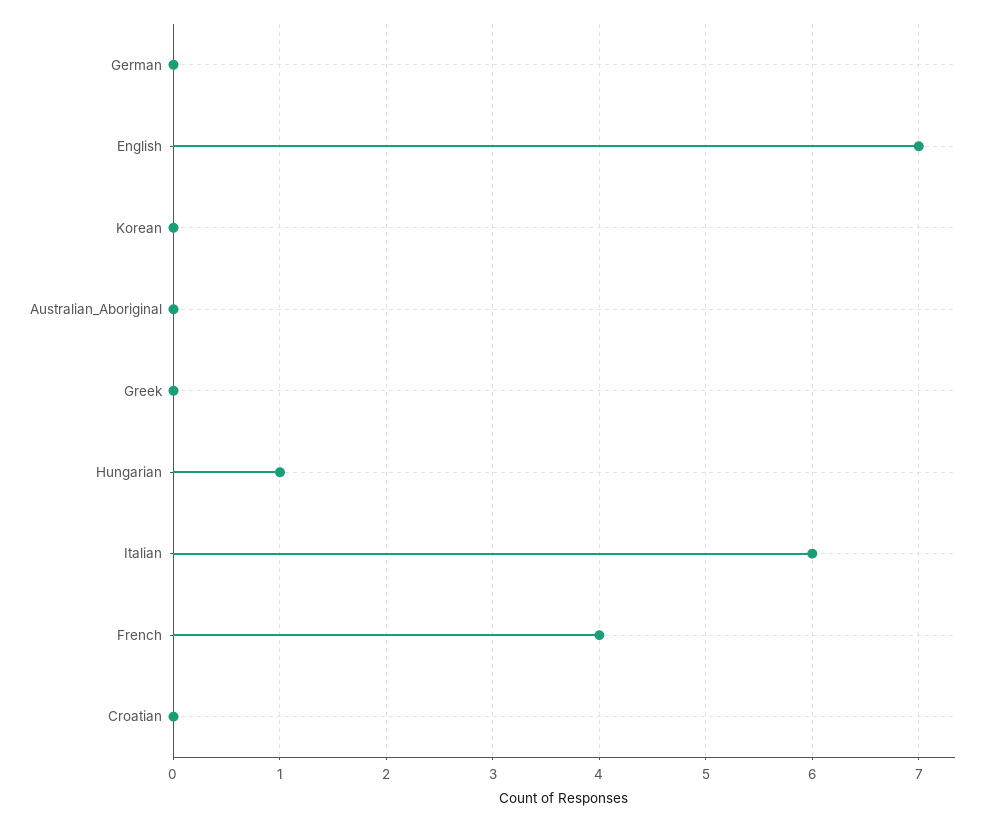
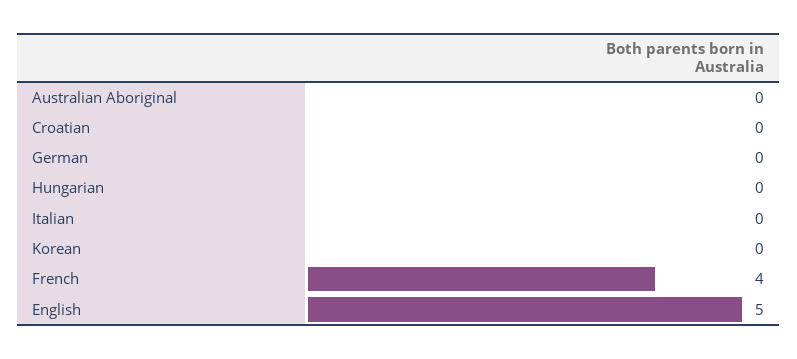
  {
    "German": 0,
-   "English": 7,
+   "English": 5,
    "Korean": 0,
    "Australian_Aboriginal": 0,
-   "Greek": 0,
-   "Hungarian": 1,
+   "Hungarian": 0,
-   "Italian": 6,
+   "Italian": 0,
    "French": 4,
    "Croatian": 0
  }

